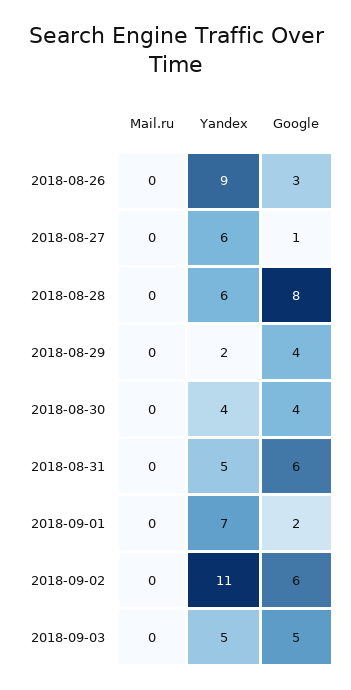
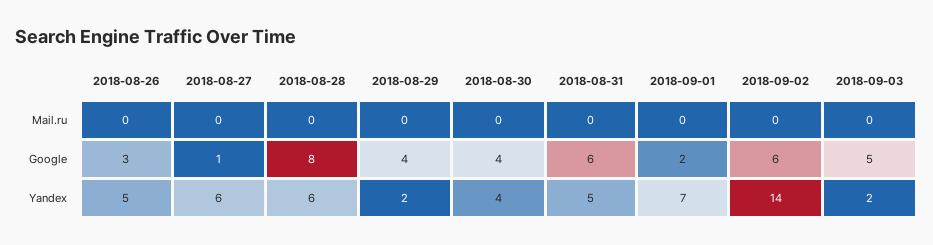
  {
    "Mail.ru": {
      "2018-08-26": 0,
      "2018-08-27": 0,
      "2018-08-28": 0,
      "2018-08-29": 0,
      "2018-08-30": 0,
      "2018-08-31": 0,
      "2018-09-01": 0,
      "2018-09-02": 0,
      "2018-09-03": 0
    },
    "Yandex": {
-     "2018-08-26": 9,
+     "2018-08-26": 5,
      "2018-08-27": 6,
      "2018-08-28": 6,
      "2018-08-29": 2,
      "2018-08-30": 4,
      "2018-08-31": 5,
      "2018-09-01": 7,
-     "2018-09-02": 11,
+     "2018-09-02": 14,
-     "2018-09-03": 5
+     "2018-09-03": 2
    },
    "Google": {
      "2018-08-26": 3,
      "2018-08-27": 1,
      "2018-08-28": 8,
      "2018-08-29": 4,
      "2018-08-30": 4,
      "2018-08-31": 6,
      "2018-09-01": 2,
      "2018-09-02": 6,
      "2018-09-03": 5
    }
  }

